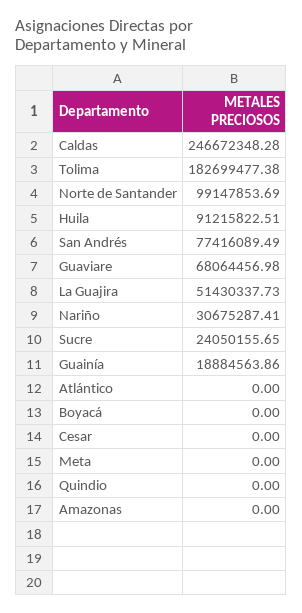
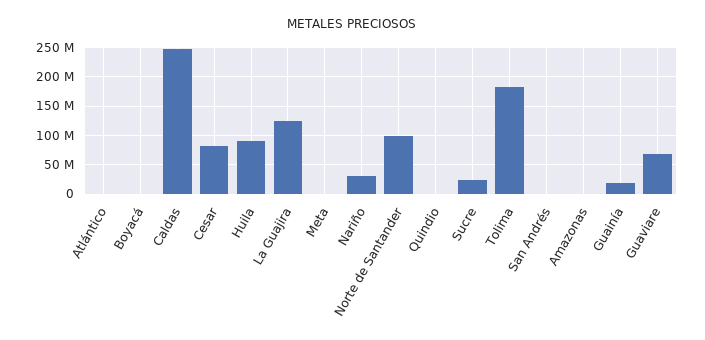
  {
    "Caldas": 246672348.28,
    "Tolima": 182699477.38,
    "Norte de Santander": 99147853.69,
    "Huila": 91215822.51,
-   "San Andrés": 77416089.49,
+   "San Andrés": 0,
    "Guaviare": 68064456.98,
-   "La Guajira": 51430337.73,
+   "La Guajira": 125000000,
    "Nariño": 30675287.41,
    "Sucre": 24050155.65,
    "Guainía": 18884563.86,
    "Atlántico": 0,
    "Boyacá": 0,
-   "Cesar": 0,
+   "Cesar": 75000000,
    "Meta": 0,
    "Quindio": 0,
    "Amazonas": 0
  }

